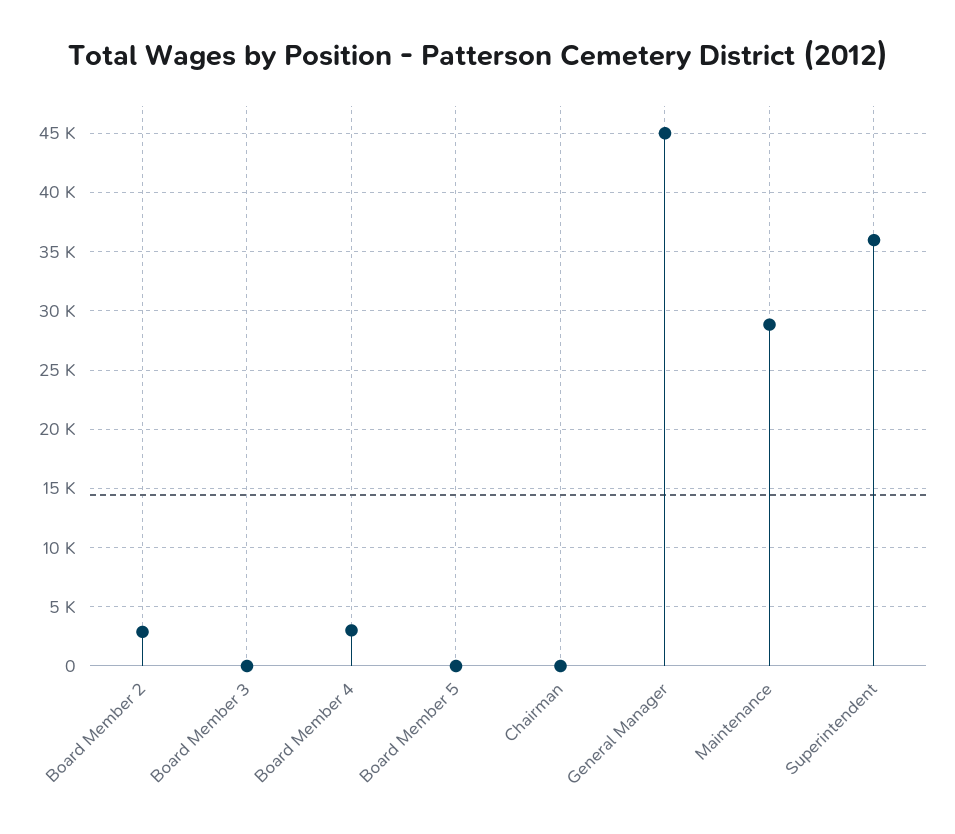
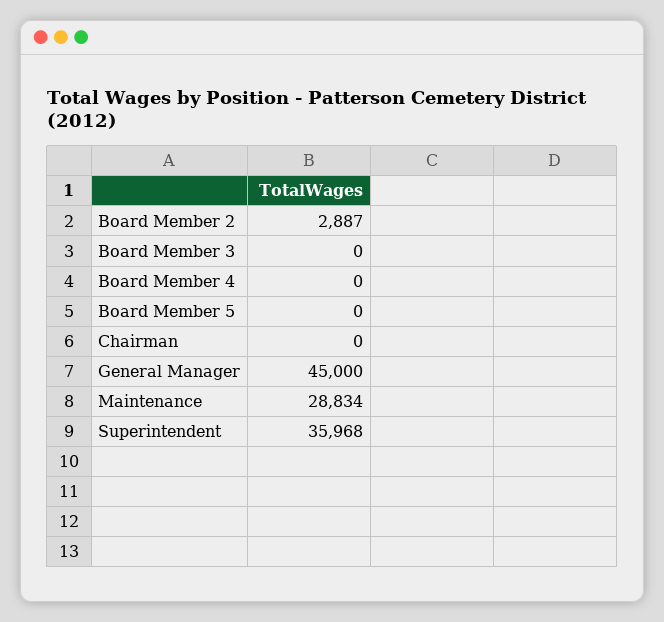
  {
    "Board Member 2": 2887,
    "Board Member 3": 0,
-   "Board Member 4": 3000,
+   "Board Member 4": 0,
    "Board Member 5": 0,
    "Chairman": 0,
    "General Manager": 45000,
    "Maintenance": 28834,
    "Superintendent": 35968
  }

